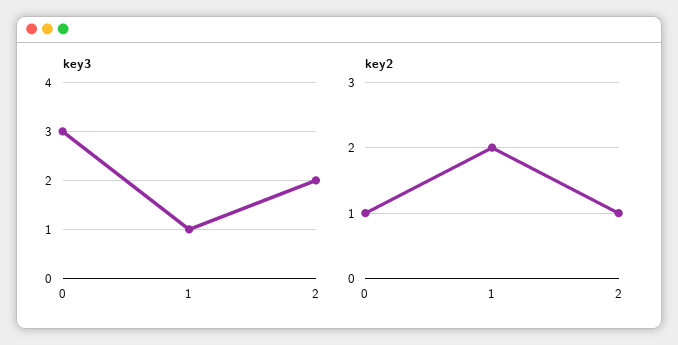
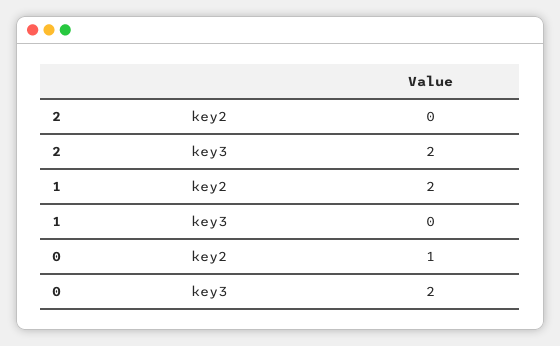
  {
    "key3": {
-     "0": 3,
+     "0": 2,
-     "1": 1,
+     "1": 0,
      "2": 2
    },
    "key2": {
      "0": 1,
      "1": 2,
-     "2": 1
+     "2": 0
    }
  }

